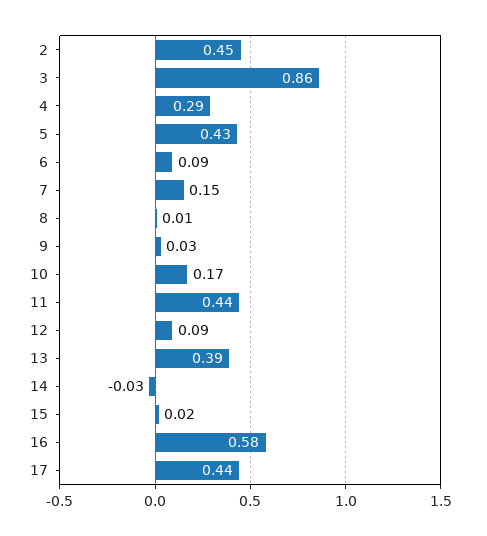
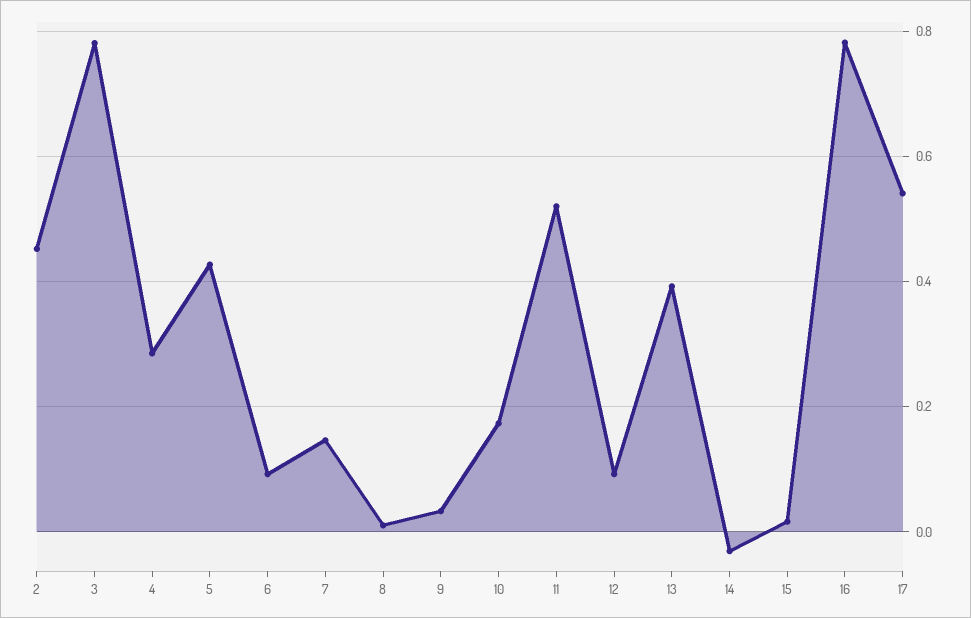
  {
    "2": 0.45,
-   "3": 0.86,
+   "3": 0.78,
    "4": 0.29,
    "5": 0.43,
    "6": 0.09,
    "7": 0.15,
    "8": 0.01,
    "9": 0.03,
    "10": 0.17,
-   "11": 0.44,
+   "11": 0.52,
    "12": 0.09,
    "13": 0.39,
    "14": -0.03,
    "15": 0.02,
-   "16": 0.58,
+   "16": 0.78,
-   "17": 0.44
+   "17": 0.54
  }

